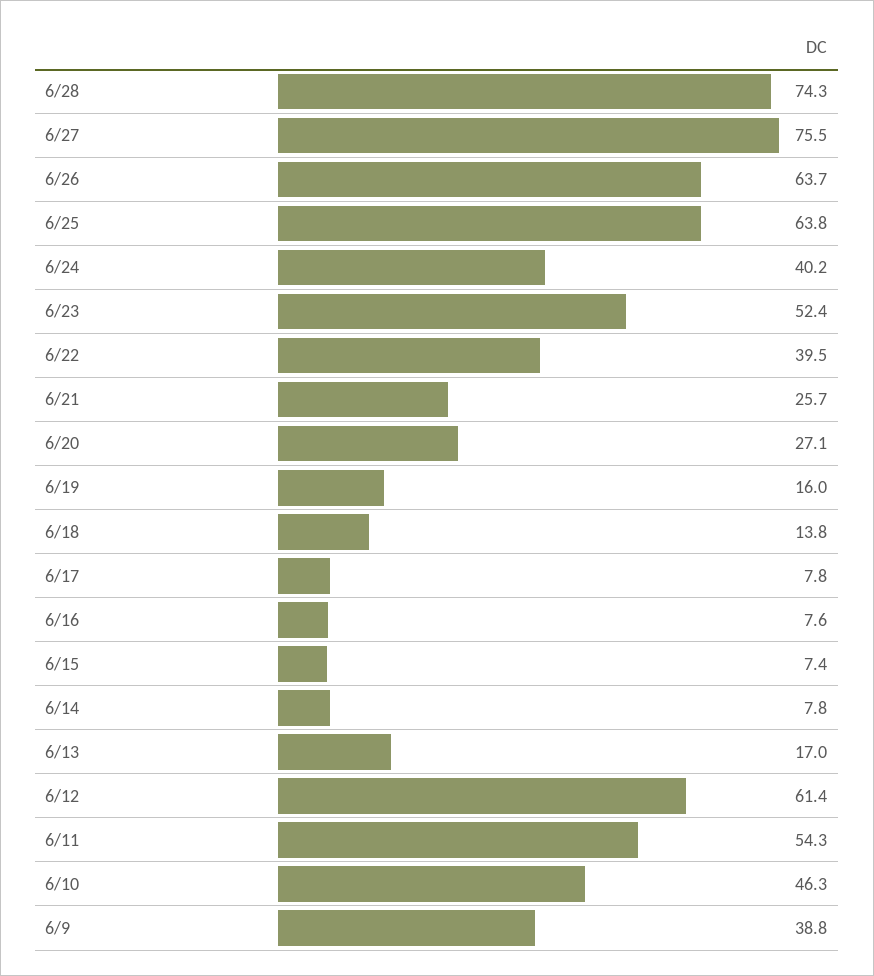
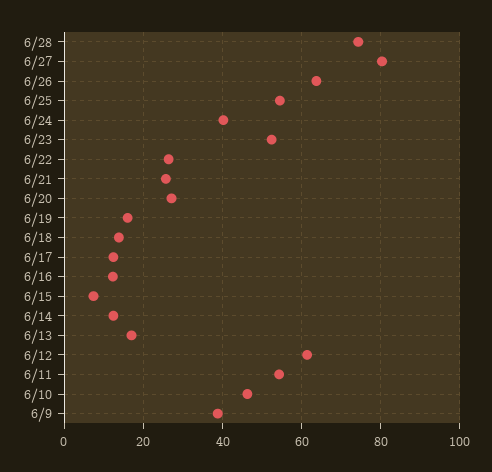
  {
    "6/28": 74.3,
-   "6/27": 75.5,
+   "6/27": 80,
    "6/26": 63.7,
-   "6/25": 63.8,
+   "6/25": 54,
    "6/24": 40.2,
    "6/23": 52.4,
-   "6/22": 39.5,
+   "6/22": 26,
    "6/21": 25.7,
    "6/20": 27.1,
    "6/19": 16,
    "6/18": 13.8,
-   "6/17": 7.8,
+   "6/17": 12,
-   "6/16": 7.6,
+   "6/16": 12,
    "6/15": 7.4,
-   "6/14": 7.8,
+   "6/14": 12,
    "6/13": 17,
    "6/12": 61.4,
    "6/11": 54.3,
    "6/10": 46.3,
    "6/9": 38.8
  }

